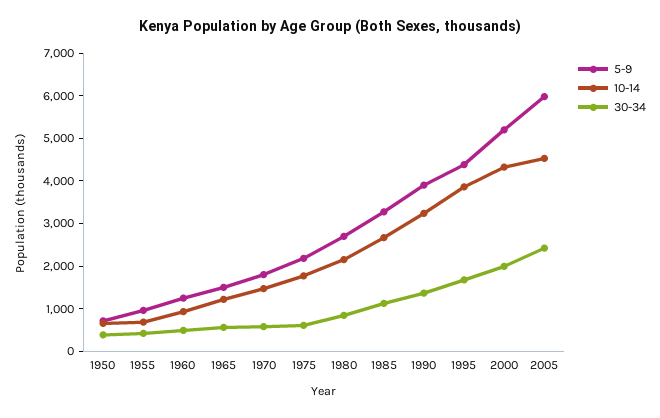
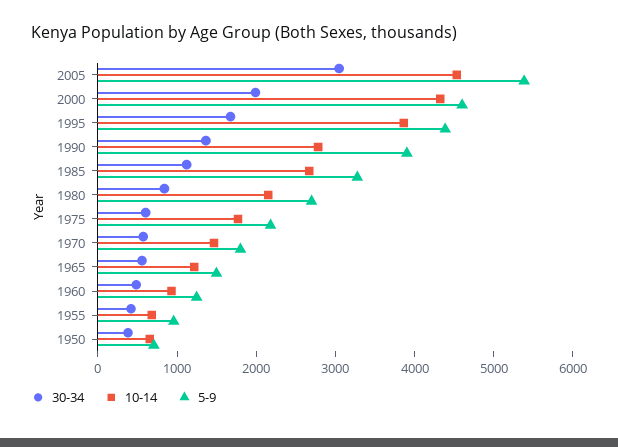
  {
    "5-9": {
      "1950": 800,
      "1955": 1000,
      "1960": 1200,
      "1965": 1400,
      "1970": 1800,
      "1975": 2200,
      "1980": 2600,
      "1985": 3200,
      "1990": 4000,
      "1995": 4400,
-     "2000": 5200,
+     "2000": 4600,
-     "2005": 6000
+     "2005": 5400
    },
    "10-14": {
      "1950": 600,
      "1955": 600,
      "1960": 1000,
      "1965": 1200,
      "1970": 1400,
      "1975": 1800,
      "1980": 2200,
      "1985": 2600,
-     "1990": 3200,
+     "1990": 2800,
      "1995": 3800,
      "2000": 4400,
      "2005": 4600
    },
    "30-34": {
      "1950": 400,
      "1955": 400,
      "1960": 400,
      "1965": 600,
      "1970": 600,
      "1975": 600,
      "1980": 800,
      "1985": 1200,
      "1990": 1400,
      "1995": 1600,
      "2000": 2000,
-     "2005": 2400
+     "2005": 3000
    }
  }

